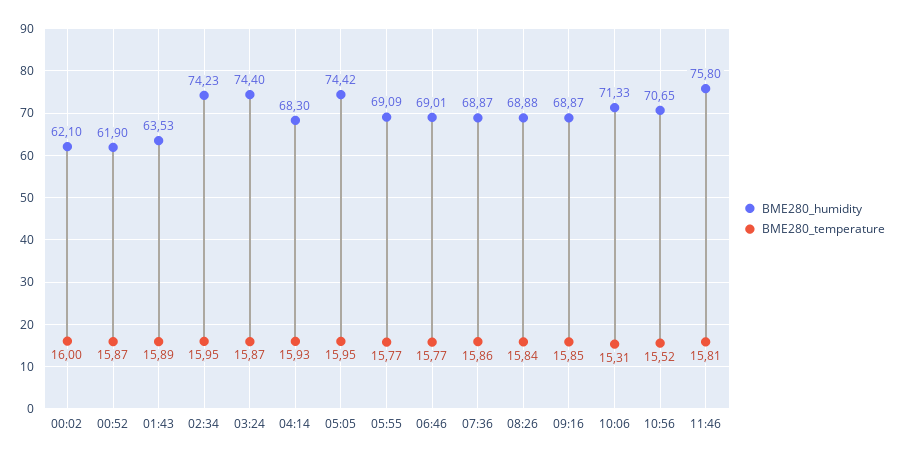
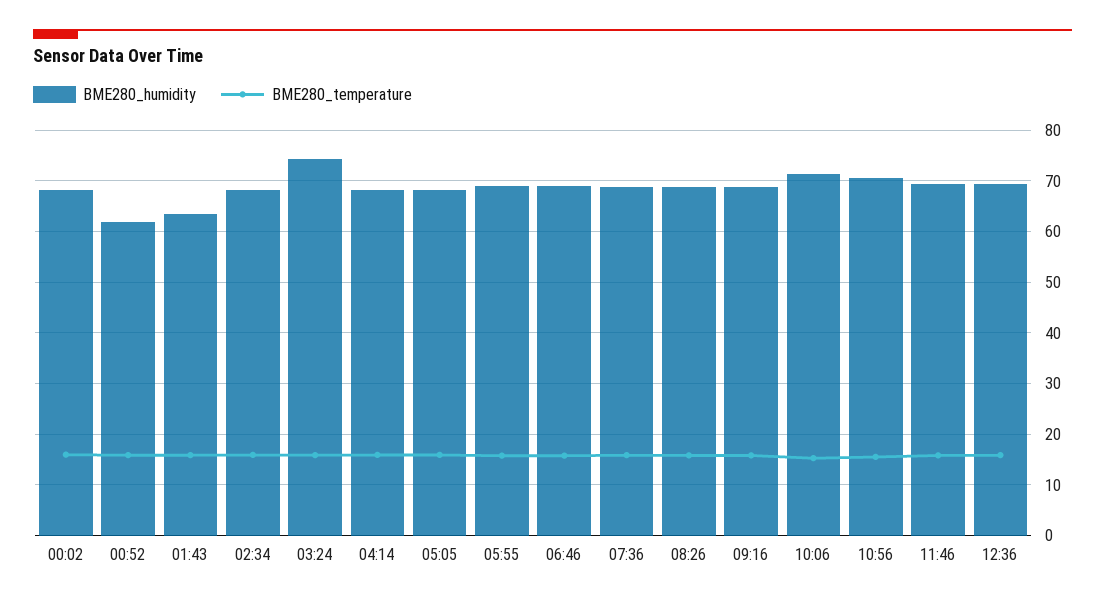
  {
    "BME280_humidity": {
-     "00:02": 62.1,
+     "00:02": 68,
      "00:52": 61.9,
      "01:43": 63.53,
-     "02:34": 74.23,
+     "02:34": 68,
      "03:24": 74.4,
      "04:14": 68.3,
-     "05:05": 74.42,
+     "05:05": 68,
      "05:55": 69.09,
      "06:46": 69.01,
      "07:36": 68.87,
      "08:26": 68.88,
      "09:16": 68.87,
      "10:06": 71.33,
      "10:56": 70.65,
-     "11:46": 75.8
+     "11:46": 70,
+     "12:36": 70
    },
    "BME280_temperature": {
      "00:02": 16,
      "00:52": 15.87,
      "01:43": 15.89,
      "02:34": 15.95,
      "03:24": 15.87,
      "04:14": 15.93,
      "05:05": 15.95,
      "05:55": 15.77,
      "06:46": 15.77,
      "07:36": 15.86,
      "08:26": 15.84,
      "09:16": 15.85,
      "10:06": 15.31,
      "10:56": 15.52,
-     "11:46": 15.81
+     "11:46": 15.81,
+     "12:36": 16
    }
  }

